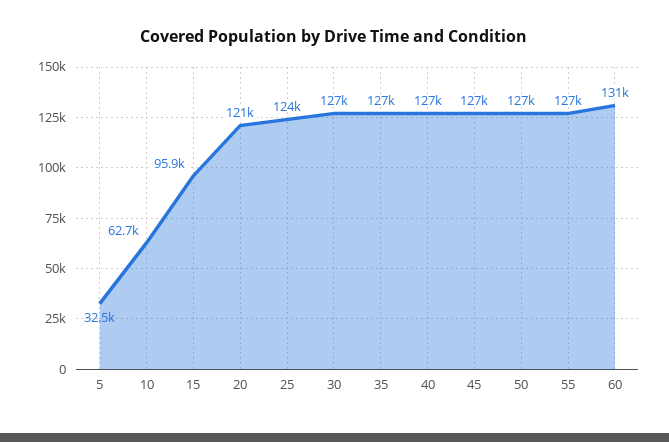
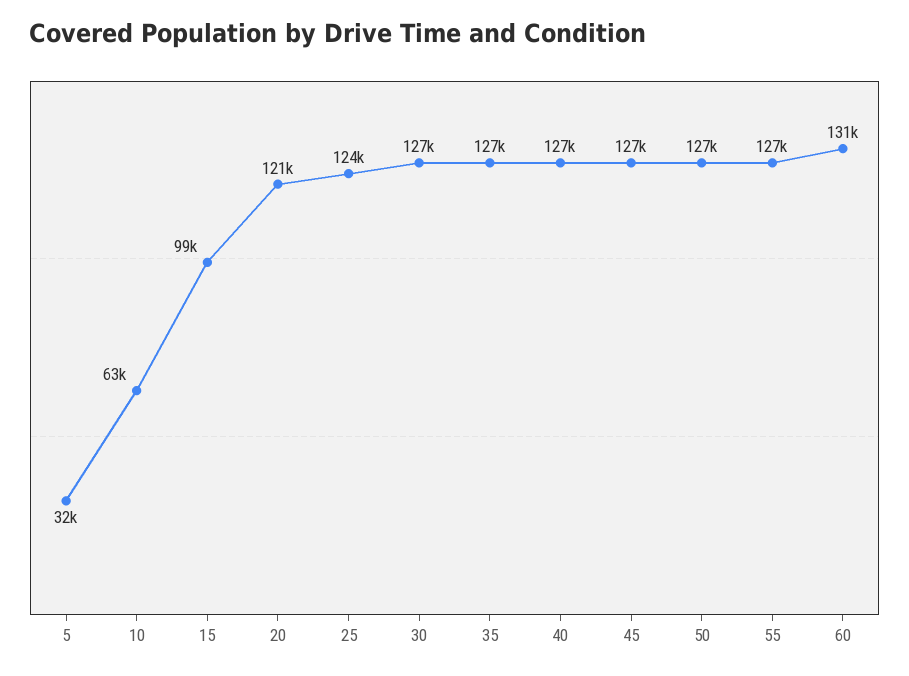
  {
    "5": 32500,
    "10": 62700,
-   "15": 95900,
+   "15": 99000,
    "20": 121000,
    "25": 124000,
    "30": 127000,
    "35": 127000,
    "40": 127000,
    "45": 127000,
    "50": 127000,
    "55": 127000,
    "60": 131000
  }

